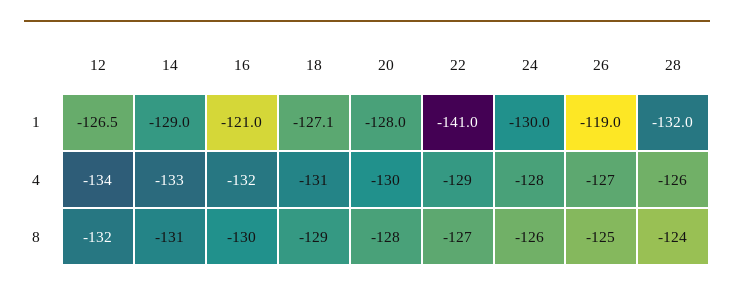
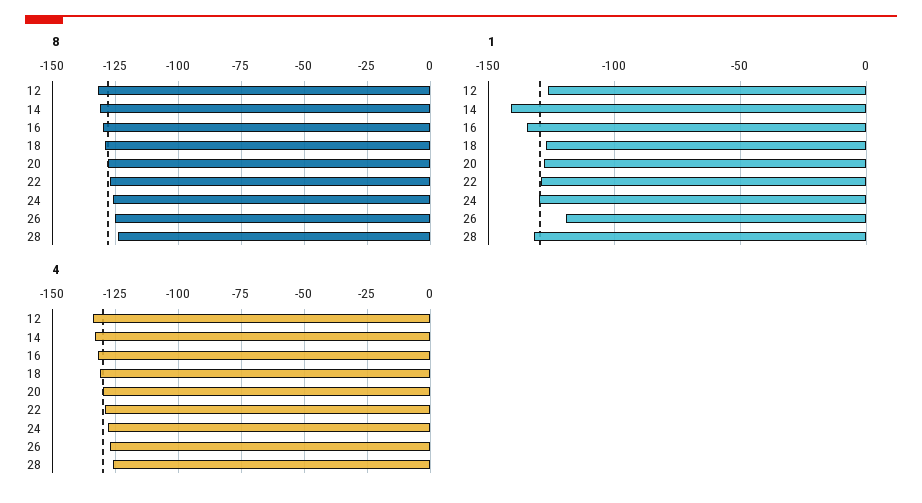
  {
    "1": {
      "12": -126.5,
-     "14": -129,
+     "14": -140,
-     "16": -121,
+     "16": -135,
      "18": -127.1,
      "20": -128,
-     "22": -141,
+     "22": -130,
      "24": -130,
      "26": -119,
      "28": -132
    },
    "4": {
      "12": -134,
      "14": -133,
      "16": -132,
      "18": -131,
      "20": -130,
      "22": -129,
      "24": -128,
      "26": -127,
      "28": -126
    },
    "8": {
      "12": -132,
      "14": -131,
      "16": -130,
      "18": -129,
      "20": -128,
      "22": -127,
      "24": -126,
      "26": -125,
      "28": -124
    }
  }

